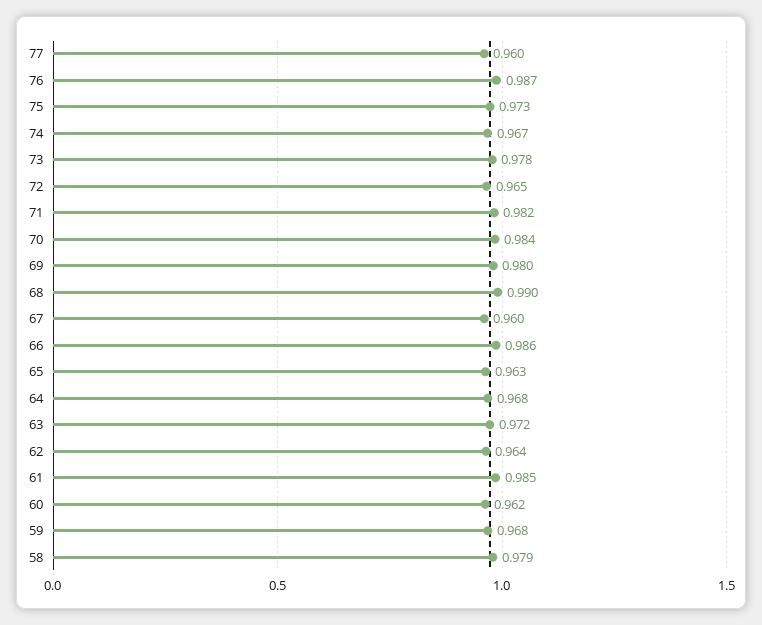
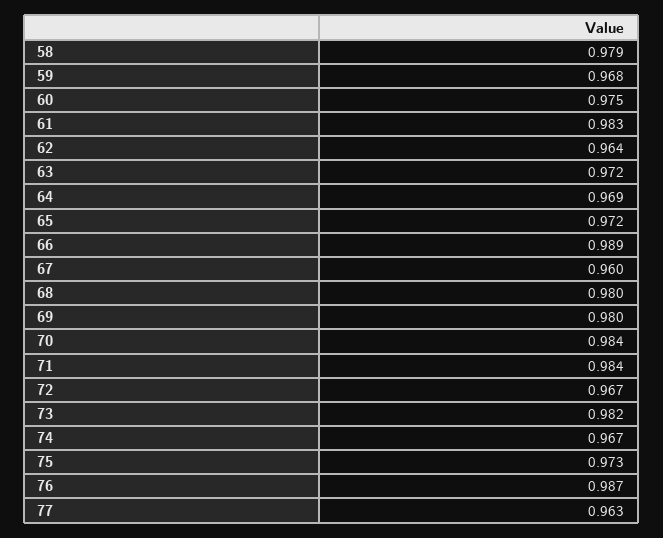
  {
-   "77": 0.96,
+   "77": 0.963,
    "76": 0.987,
    "75": 0.973,
    "74": 0.967,
-   "73": 0.978,
+   "73": 0.982,
-   "72": 0.965,
+   "72": 0.967,
-   "71": 0.982,
+   "71": 0.984,
    "70": 0.984,
    "69": 0.98,
-   "68": 0.99,
+   "68": 0.98,
    "67": 0.96,
-   "66": 0.986,
+   "66": 0.989,
-   "65": 0.963,
+   "65": 0.972,
-   "64": 0.968,
+   "64": 0.969,
    "63": 0.972,
    "62": 0.964,
-   "61": 0.985,
+   "61": 0.983,
-   "60": 0.962,
+   "60": 0.975,
    "59": 0.968,
    "58": 0.979
  }

